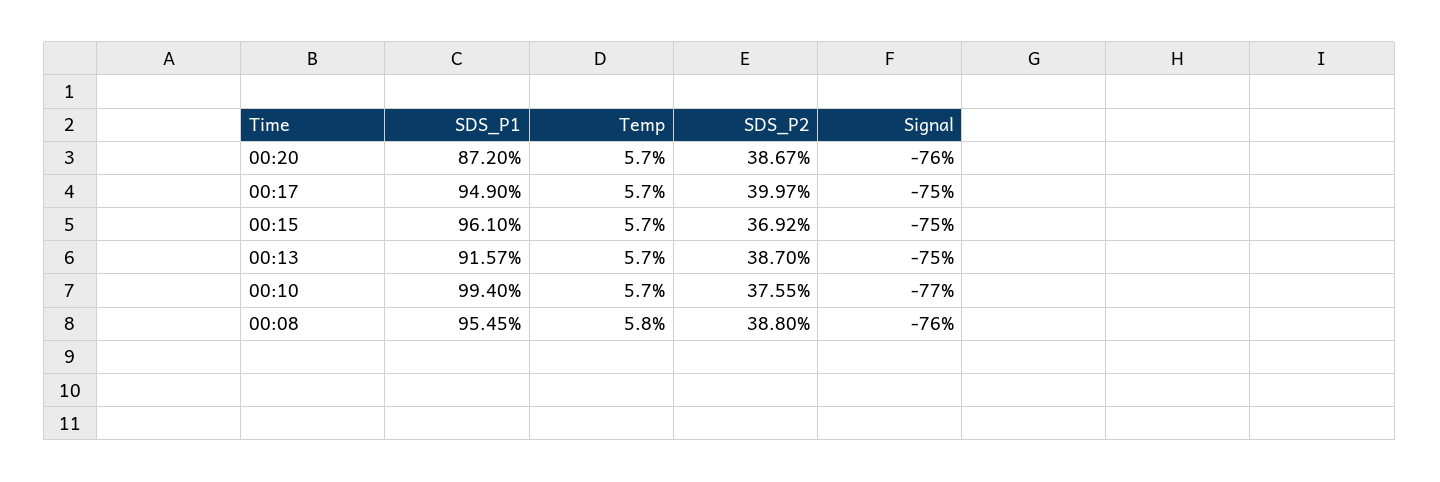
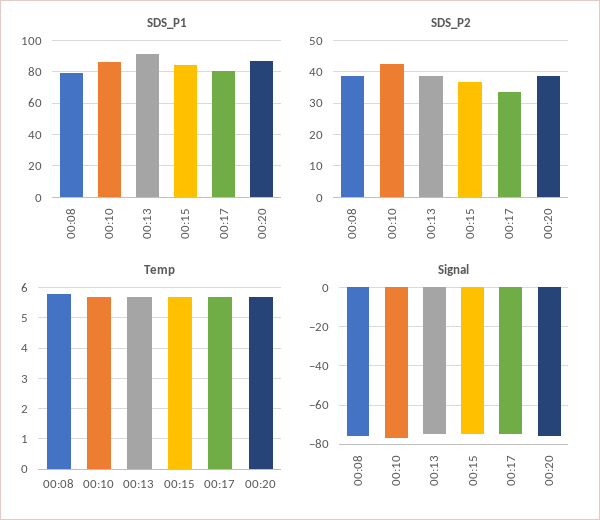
  {
    "SDS_P1": {
      "00:20": 87.2,
-     "00:17": 94.9,
+     "00:17": 80,
-     "00:15": 96.1,
+     "00:15": 85,
      "00:13": 91.57,
-     "00:10": 99.4,
+     "00:10": 85,
-     "00:08": 95.45
+     "00:08": 80
    },
    "Temp": {
      "00:20": 5.7,
      "00:17": 5.7,
      "00:15": 5.7,
      "00:13": 5.7,
      "00:10": 5.7,
      "00:08": 5.8
    },
    "SDS_P2": {
      "00:20": 38.67,
-     "00:17": 39.97,
+     "00:17": 34,
      "00:15": 36.92,
      "00:13": 38.7,
-     "00:10": 37.55,
+     "00:10": 42,
      "00:08": 38.8
    },
    "Signal": {
      "00:20": -76,
      "00:17": -75,
      "00:15": -75,
      "00:13": -75,
      "00:10": -77,
      "00:08": -76
    }
  }

